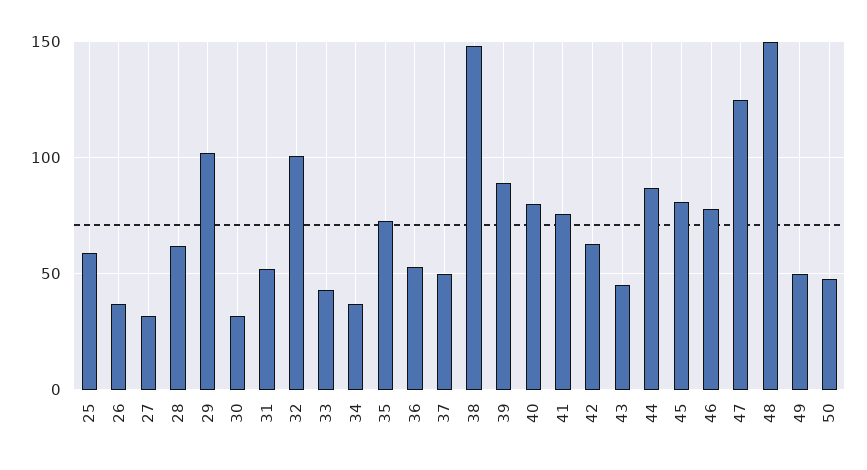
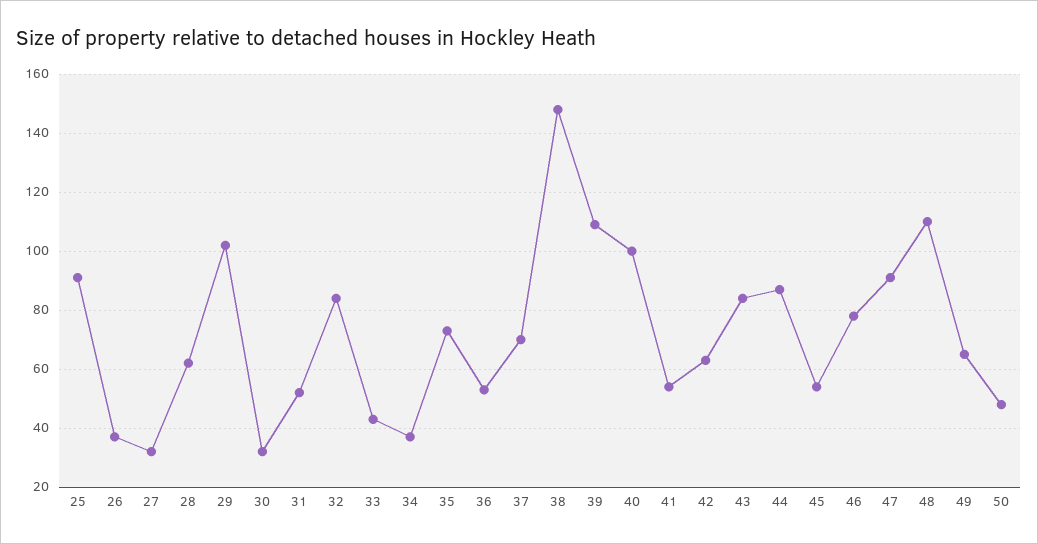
  {
-   "25": 60,
+   "25": 90,
    "26": 35,
    "27": 30,
    "28": 60,
    "29": 100,
    "30": 30,
    "31": 50,
-   "32": 100,
+   "32": 85,
    "33": 45,
    "34": 35,
    "35": 75,
    "36": 55,
-   "37": 50,
+   "37": 70,
    "38": 150,
-   "39": 90,
+   "39": 110,
-   "40": 80,
+   "40": 100,
-   "41": 75,
+   "41": 55,
    "42": 65,
-   "43": 45,
+   "43": 85,
    "44": 85,
-   "45": 80,
+   "45": 55,
    "46": 80,
-   "47": 125,
+   "47": 90,
-   "48": 150,
+   "48": 110,
-   "49": 50,
+   "49": 65,
    "50": 50
  }

